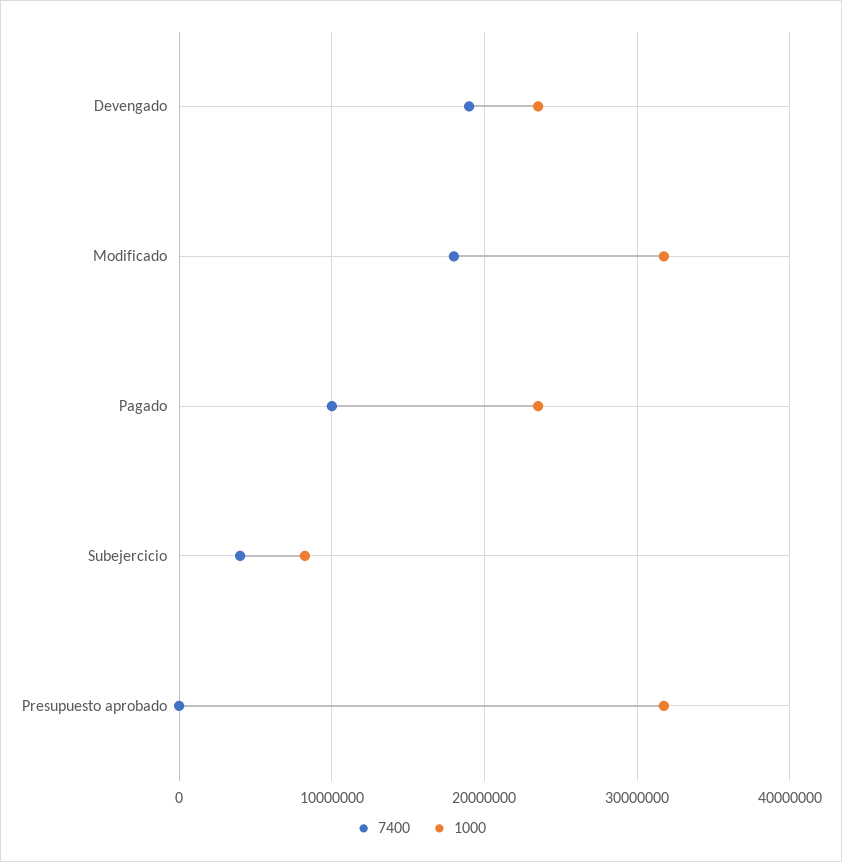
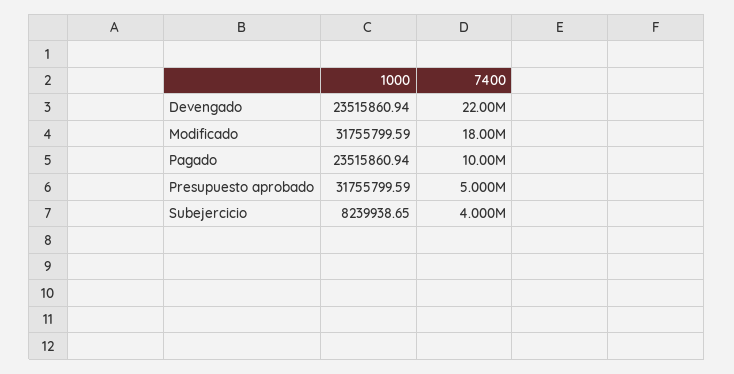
  {
    "7400": {
-     "Devengado": 19000000,
+     "Devengado": 22000000,
      "Modificado": 18000000,
      "Pagado": 10000000,
      "Subejercicio": 4000000,
-     "Presupuesto aprobado": 0
+     "Presupuesto aprobado": 5000000
    },
    "1000": {
      "Devengado": 23515860.94,
      "Modificado": 31755799.59,
      "Pagado": 23515860.94,
      "Subejercicio": 8239938.65,
      "Presupuesto aprobado": 31755799.59
    }
  }

